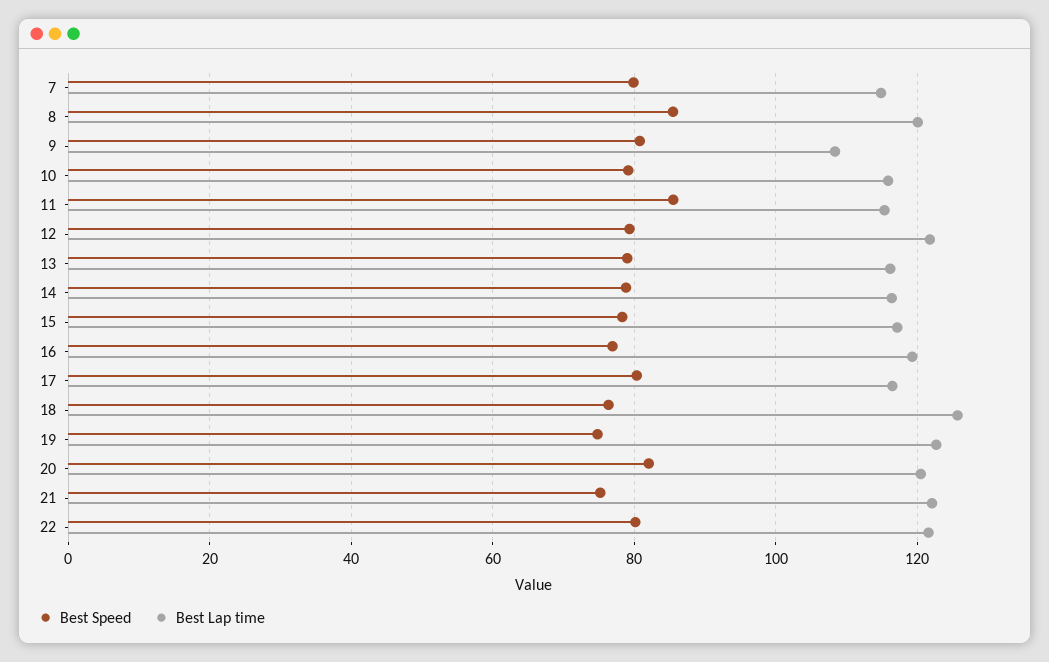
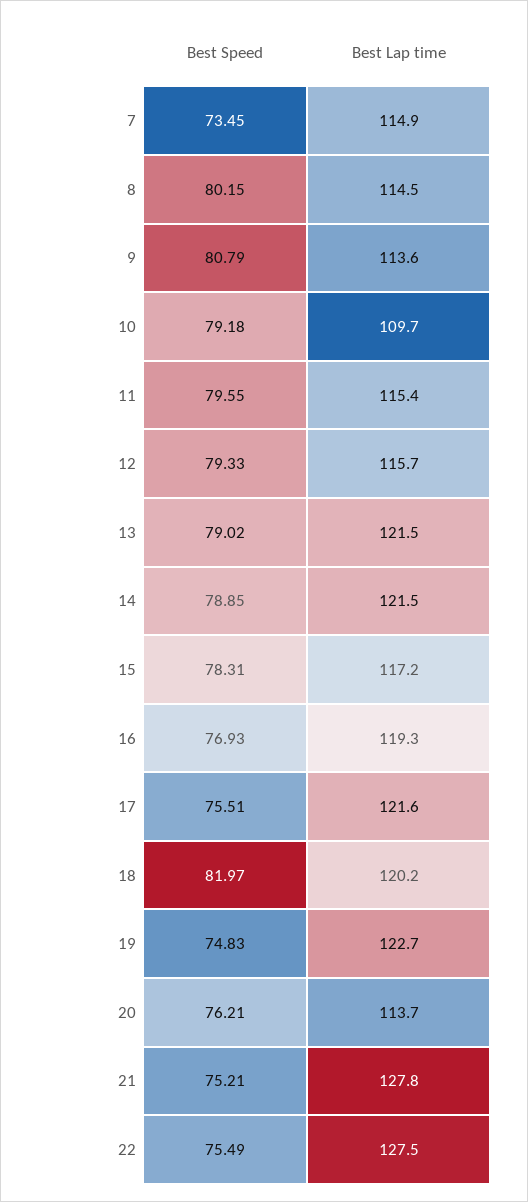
  {
    "Best Speed": {
-     "7": 80,
+     "7": 73.45,
-     "8": 86,
+     "8": 80.15,
      "9": 80.79,
      "10": 79.18,
-     "11": 86,
+     "11": 79.55,
      "12": 79.33,
      "13": 79.02,
      "14": 78.85,
      "15": 78.31,
      "16": 76.93,
-     "17": 80,
+     "17": 75.51,
-     "18": 76,
+     "18": 81.97,
      "19": 74.83,
-     "20": 82,
+     "20": 76.21,
      "21": 75.21,
-     "22": 80
+     "22": 75.49
    },
    "Best Lap time": {
      "7": 114.9,
-     "8": 120,
+     "8": 114.5,
-     "9": 108,
+     "9": 113.6,
-     "10": 116,
+     "10": 109.7,
      "11": 115.4,
-     "12": 122,
+     "12": 115.7,
-     "13": 116,
+     "13": 121.5,
-     "14": 116,
+     "14": 121.5,
      "15": 117.2,
      "16": 119.3,
-     "17": 116,
+     "17": 121.6,
-     "18": 126,
+     "18": 120.2,
      "19": 122.7,
-     "20": 120,
+     "20": 113.7,
-     "21": 122,
+     "21": 127.8,
-     "22": 122
+     "22": 127.5
    }
  }

